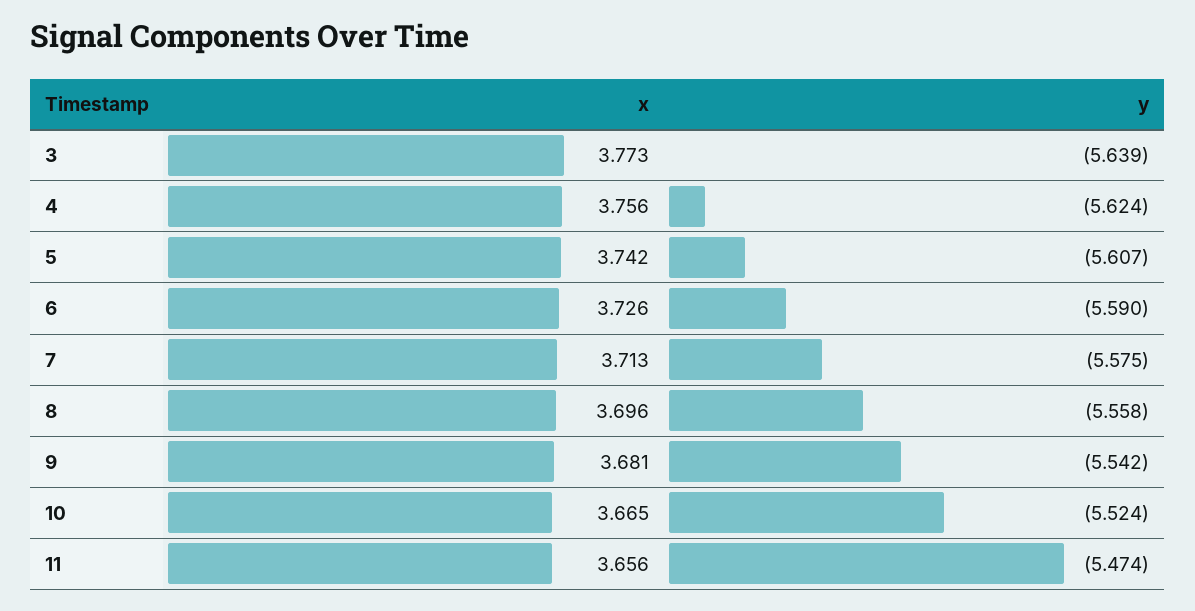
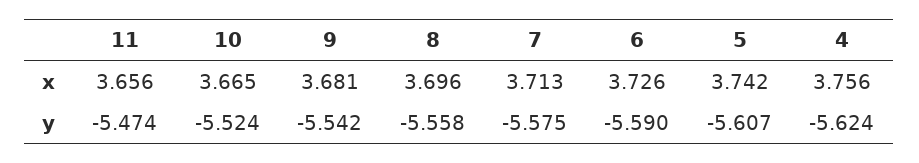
  {
    "x": {
-     "3": 3.773,
      "4": 3.756,
      "5": 3.742,
      "6": 3.726,
      "7": 3.713,
      "8": 3.696,
      "9": 3.681,
      "10": 3.665,
      "11": 3.656
    },
    "y": {
-     "3": -5.639,
      "4": -5.624,
      "5": -5.607,
      "6": -5.59,
      "7": -5.575,
      "8": -5.558,
      "9": -5.542,
      "10": -5.524,
      "11": -5.474
    }
  }

